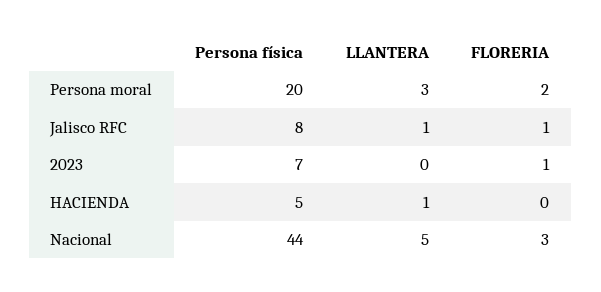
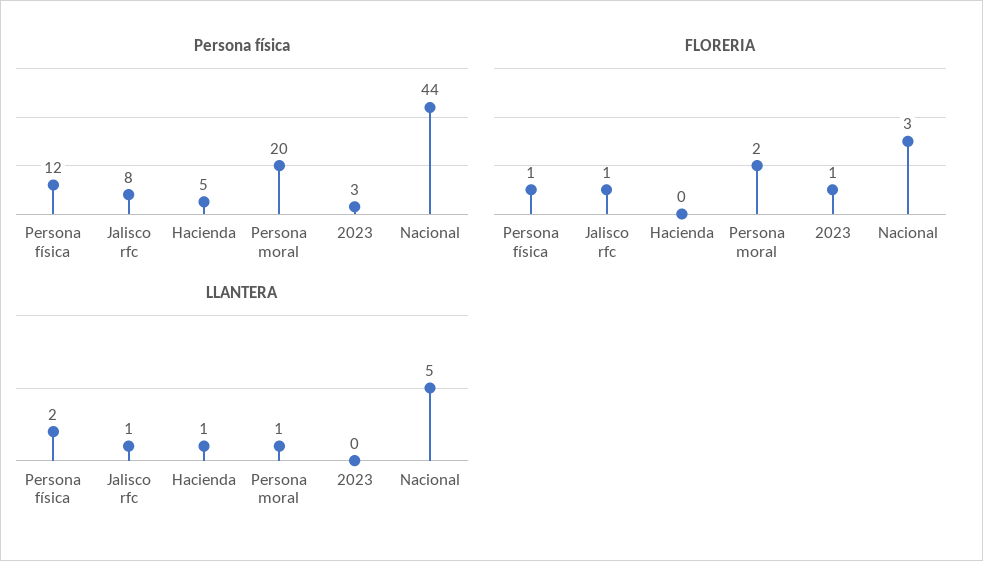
  {
    "Persona física": {
      "Persona moral": 20,
      "Jalisco RFC": 8,
-     "2023": 7,
+     "2023": 3,
      "HACIENDA": 5,
-     "Nacional": 44
+     "Nacional": 44,
+     "Persona física": 12
    },
    "LLANTERA": {
-     "Persona moral": 3,
+     "Persona moral": 1,
      "Jalisco RFC": 1,
      "2023": 0,
      "HACIENDA": 1,
-     "Nacional": 5
+     "Nacional": 5,
+     "Persona física": 2
    },
    "FLORERIA": {
      "Persona moral": 2,
      "Jalisco RFC": 1,
      "2023": 1,
      "HACIENDA": 0,
-     "Nacional": 3
+     "Nacional": 3,
+     "Persona física": 1
    }
  }

